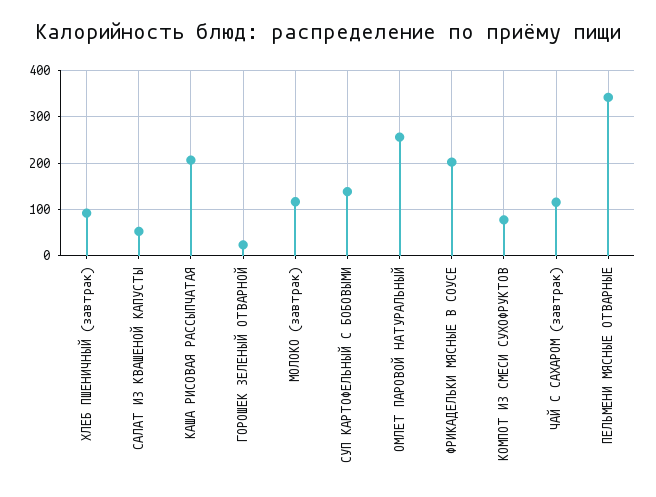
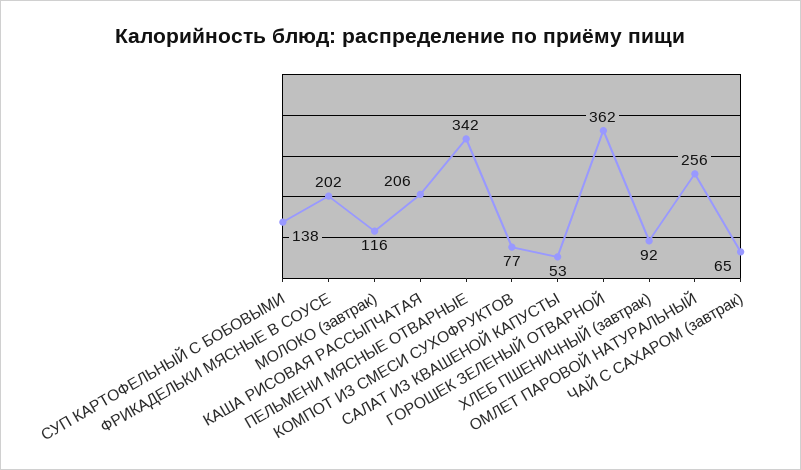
  {
    "ХЛЕБ ПШЕНИЧНЫЙ (завтрак)": 92,
    "САЛАТ ИЗ КВАШЕНОЙ КАПУСТЫ": 53,
    "КАША РИСОВАЯ РАССЫПЧАТАЯ": 206,
-   "ГОРОШЕК ЗЕЛЕНЫЙ ОТВАРНОЙ": 20,
+   "ГОРОШЕК ЗЕЛЕНЫЙ ОТВАРНОЙ": 362,
    "МОЛОКО (завтрак)": 116,
    "СУП КАРТОФЕЛЬНЫЙ С БОБОВЫМИ": 138,
    "ОМЛЕТ ПАРОВОЙ НАТУРАЛЬНЫЙ": 256,
    "ФРИКАДЕЛЬКИ МЯСНЫЕ В СОУСЕ": 202,
    "КОМПОТ ИЗ СМЕСИ СУХОФРУКТОВ": 77,
-   "ЧАЙ С САХАРОМ (завтрак)": 120,
+   "ЧАЙ С САХАРОМ (завтрак)": 65,
    "ПЕЛЬМЕНИ МЯСНЫЕ ОТВАРНЫЕ": 342
  }

